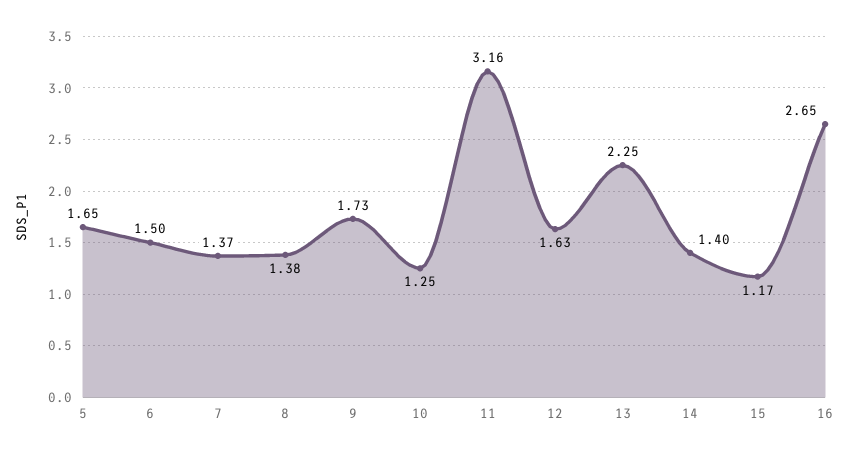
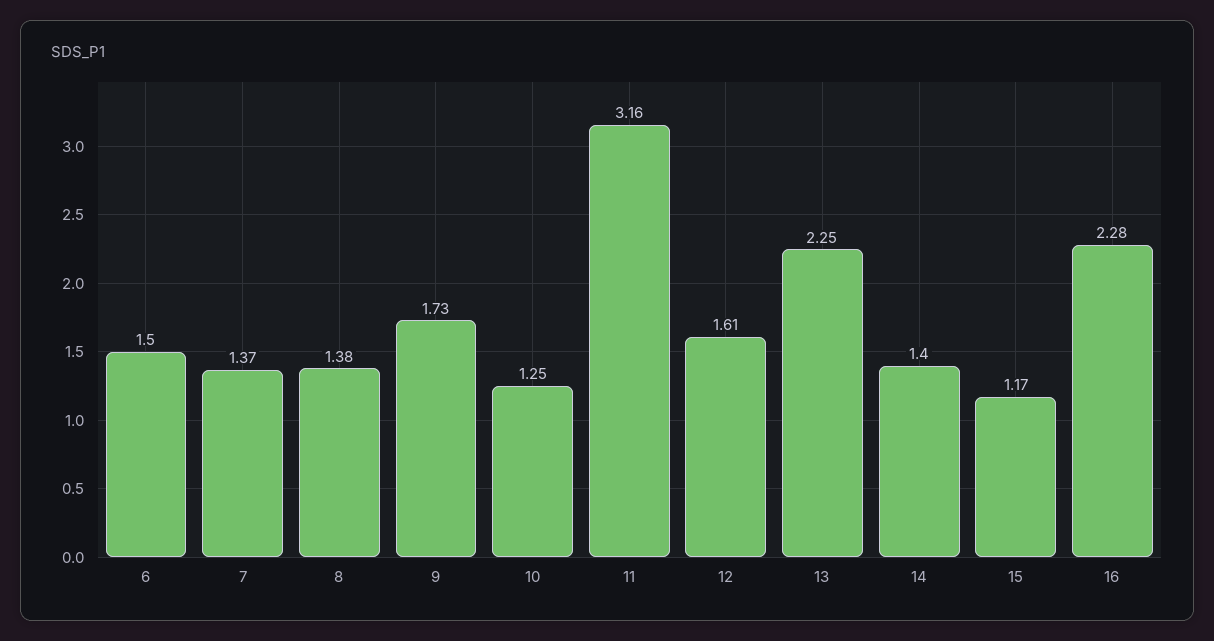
  {
-   "5": 1.65,
    "6": 1.5,
    "7": 1.37,
    "8": 1.38,
    "9": 1.73,
    "10": 1.25,
    "11": 3.16,
-   "12": 1.63,
+   "12": 1.61,
    "13": 2.25,
    "14": 1.4,
    "15": 1.17,
-   "16": 2.65
+   "16": 2.28
  }

